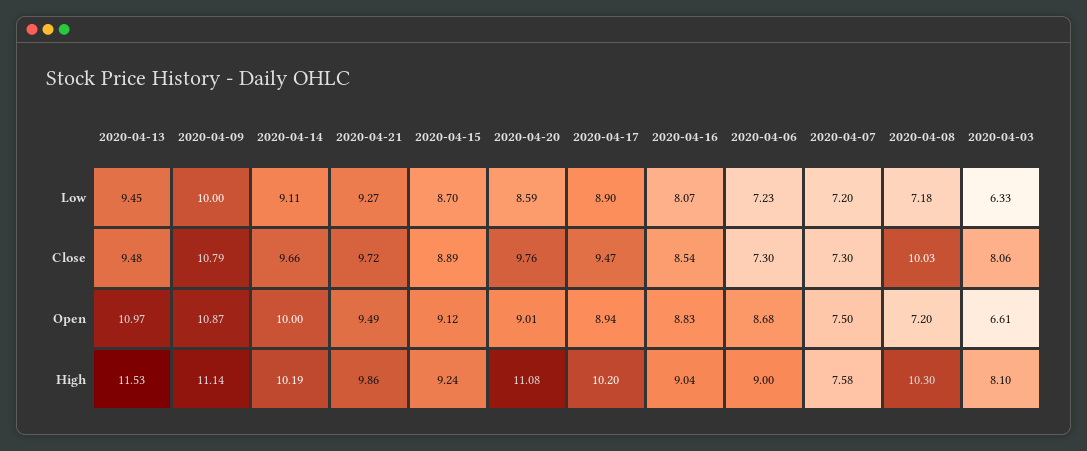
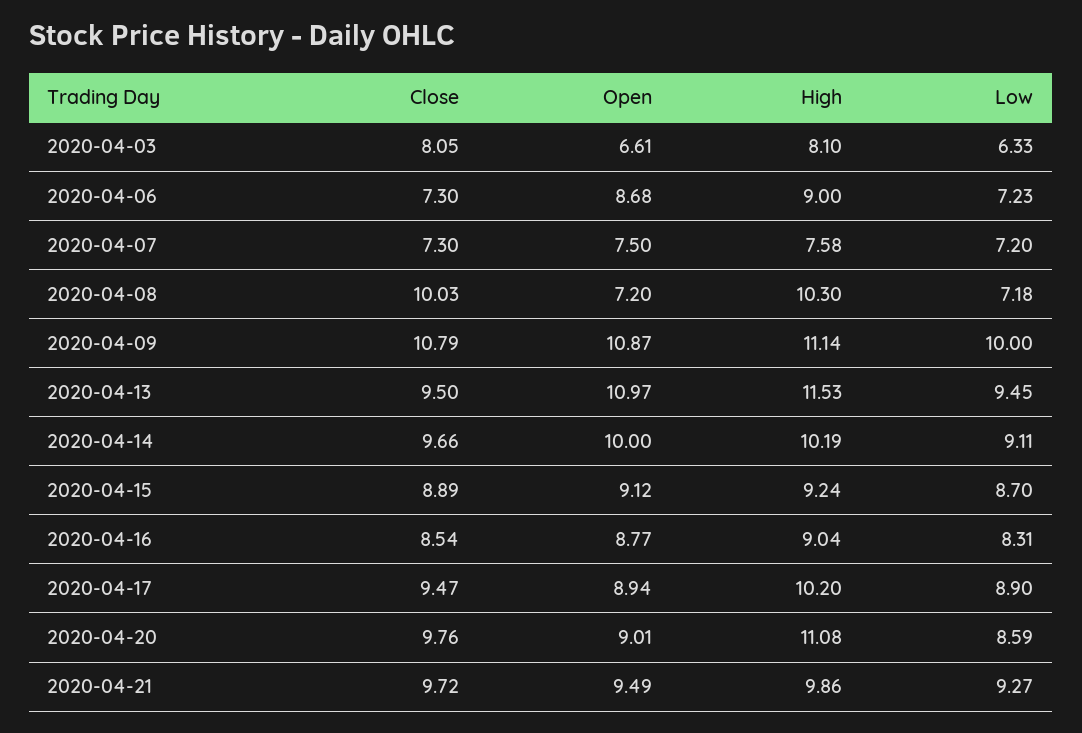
  {
    "2020-04-13": {
      "Low": 9.45,
-     "Close": 9.48,
+     "Close": 9.5,
      "Open": 10.97,
      "High": 11.53
    },
    "2020-04-09": {
      "Low": 10,
      "Close": 10.79,
      "Open": 10.87,
      "High": 11.14
    },
    "2020-04-14": {
      "Low": 9.11,
      "Close": 9.66,
      "Open": 10,
      "High": 10.19
    },
    "2020-04-21": {
      "Low": 9.27,
      "Close": 9.72,
      "Open": 9.49,
      "High": 9.86
    },
    "2020-04-15": {
      "Low": 8.7,
      "Close": 8.89,
      "Open": 9.12,
      "High": 9.24
    },
    "2020-04-20": {
      "Low": 8.59,
      "Close": 9.76,
      "Open": 9.01,
      "High": 11.08
    },
    "2020-04-17": {
      "Low": 8.9,
      "Close": 9.47,
      "Open": 8.94,
      "High": 10.2
    },
    "2020-04-16": {
-     "Low": 8.07,
+     "Low": 8.31,
      "Close": 8.54,
-     "Open": 8.83,
+     "Open": 8.77,
      "High": 9.04
    },
    "2020-04-06": {
      "Low": 7.23,
      "Close": 7.3,
      "Open": 8.68,
      "High": 9
    },
    "2020-04-07": {
      "Low": 7.2,
      "Close": 7.3,
      "Open": 7.5,
      "High": 7.58
    },
    "2020-04-08": {
      "Low": 7.18,
      "Close": 10.03,
      "Open": 7.2,
      "High": 10.3
    },
    "2020-04-03": {
      "Low": 6.33,
-     "Close": 8.06,
+     "Close": 8.05,
      "Open": 6.61,
      "High": 8.1
    }
  }

